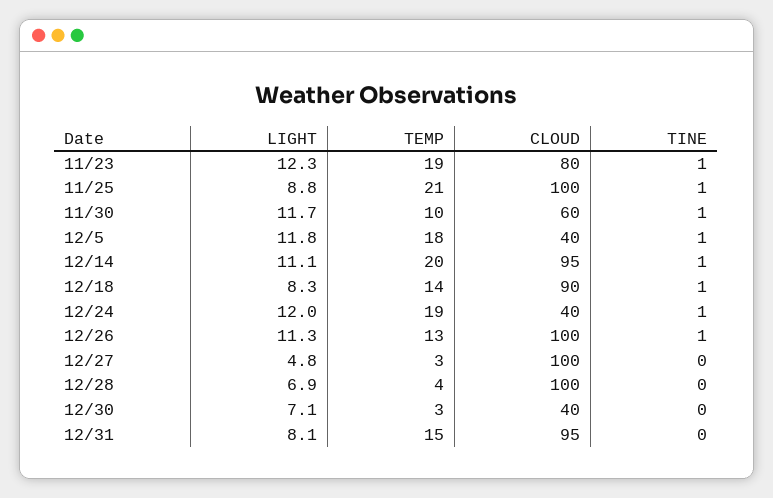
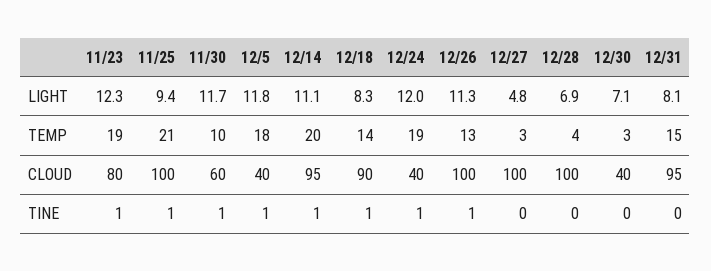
  {
    "LIGHT": {
      "11/23": 12.3,
-     "11/25": 8.8,
+     "11/25": 9.4,
      "11/30": 11.7,
      "12/5": 11.8,
      "12/14": 11.1,
      "12/18": 8.3,
      "12/24": 12,
      "12/26": 11.3,
      "12/27": 4.8,
      "12/28": 6.9,
      "12/30": 7.1,
      "12/31": 8.1
    },
    "TEMP": {
      "11/23": 19,
      "11/25": 21,
      "11/30": 10,
      "12/5": 18,
      "12/14": 20,
      "12/18": 14,
      "12/24": 19,
      "12/26": 13,
      "12/27": 3,
      "12/28": 4,
      "12/30": 3,
      "12/31": 15
    },
    "CLOUD": {
      "11/23": 80,
      "11/25": 100,
      "11/30": 60,
      "12/5": 40,
      "12/14": 95,
      "12/18": 90,
      "12/24": 40,
      "12/26": 100,
      "12/27": 100,
      "12/28": 100,
      "12/30": 40,
      "12/31": 95
    },
    "TINE": {
      "11/23": 1,
      "11/25": 1,
      "11/30": 1,
      "12/5": 1,
      "12/14": 1,
      "12/18": 1,
      "12/24": 1,
      "12/26": 1,
      "12/27": 0,
      "12/28": 0,
      "12/30": 0,
      "12/31": 0
    }
  }

